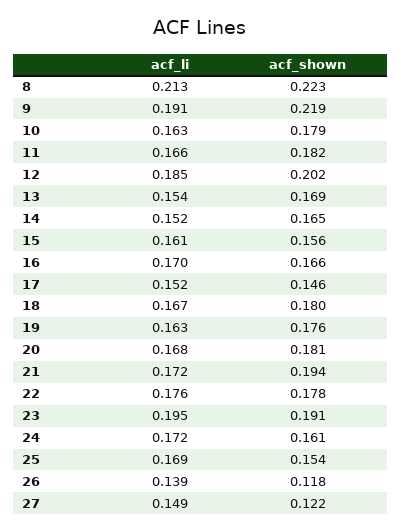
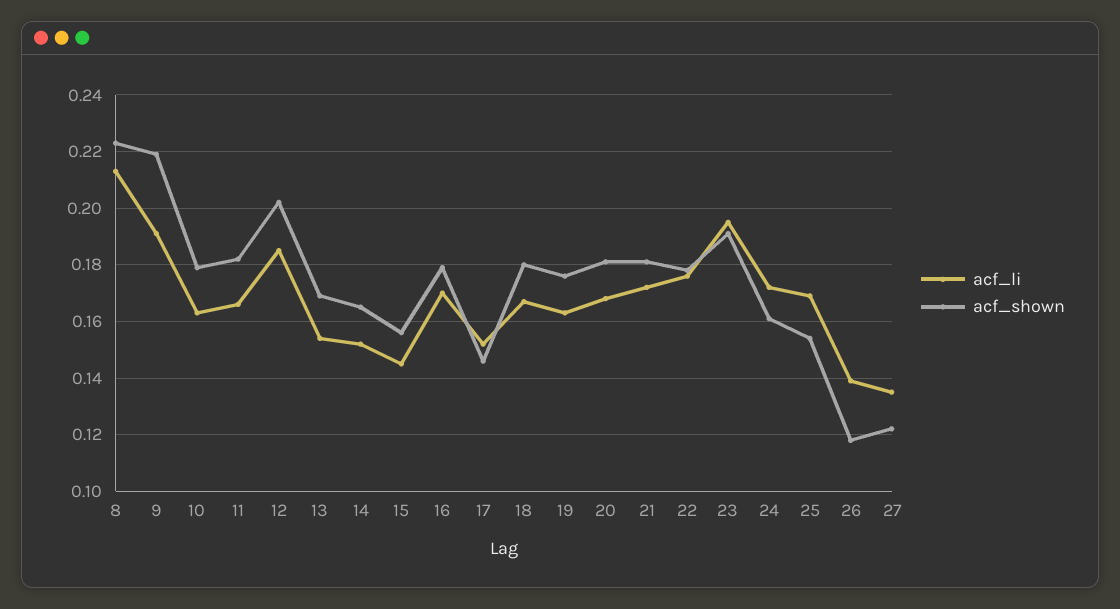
  {
    "acf_li": {
      "8": 0.213,
      "9": 0.191,
      "10": 0.163,
      "11": 0.166,
      "12": 0.185,
      "13": 0.154,
      "14": 0.152,
-     "15": 0.161,
+     "15": 0.145,
      "16": 0.17,
      "17": 0.152,
      "18": 0.167,
      "19": 0.163,
      "20": 0.168,
      "21": 0.172,
      "22": 0.176,
      "23": 0.195,
      "24": 0.172,
      "25": 0.169,
      "26": 0.139,
-     "27": 0.149
+     "27": 0.135
    },
    "acf_shown": {
      "8": 0.223,
      "9": 0.219,
      "10": 0.179,
      "11": 0.182,
      "12": 0.202,
      "13": 0.169,
      "14": 0.165,
      "15": 0.156,
-     "16": 0.166,
+     "16": 0.18,
      "17": 0.146,
      "18": 0.18,
      "19": 0.176,
      "20": 0.181,
-     "21": 0.194,
+     "21": 0.18,
      "22": 0.178,
      "23": 0.191,
      "24": 0.161,
      "25": 0.154,
      "26": 0.118,
      "27": 0.122
    }
  }

